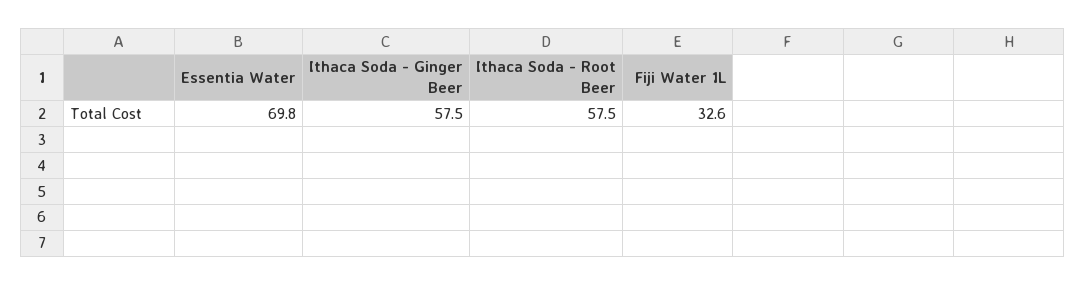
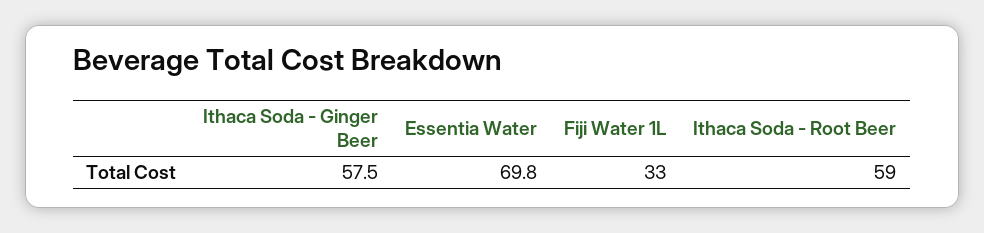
  {
    "Essentia Water": 69.8,
    "Ithaca Soda - Ginger Beer": 57.5,
-   "Ithaca Soda - Root Beer": 57.5,
+   "Ithaca Soda - Root Beer": 59,
-   "Fiji Water 1L": 32.6
+   "Fiji Water 1L": 33
  }

